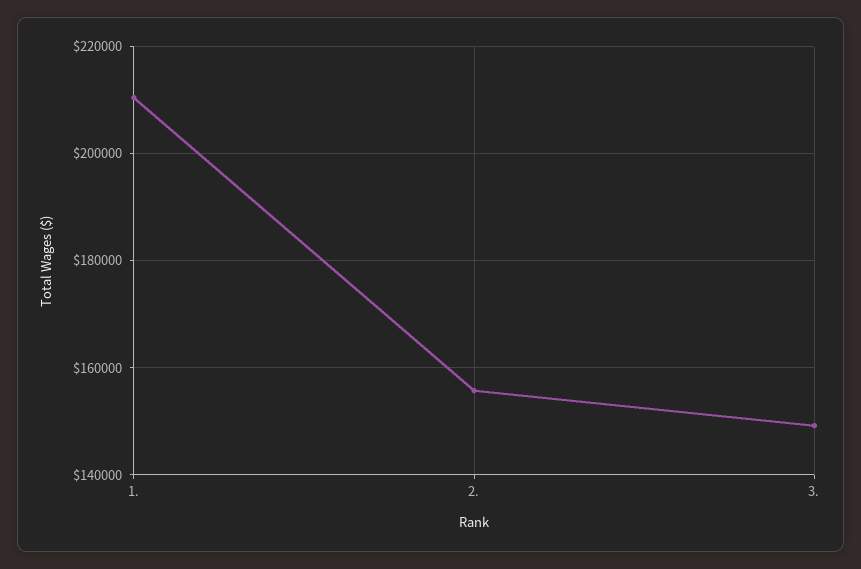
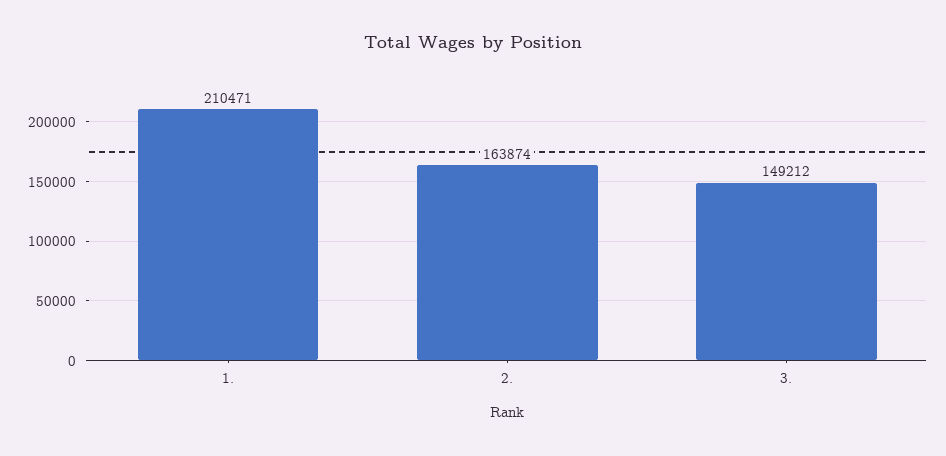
  {
    "1.": 210471,
-   "2.": 156000,
+   "2.": 163874,
    "3.": 149212
  }

